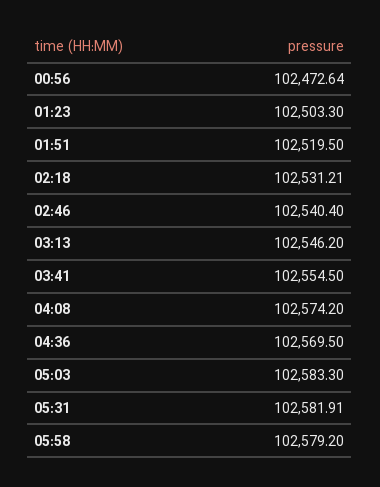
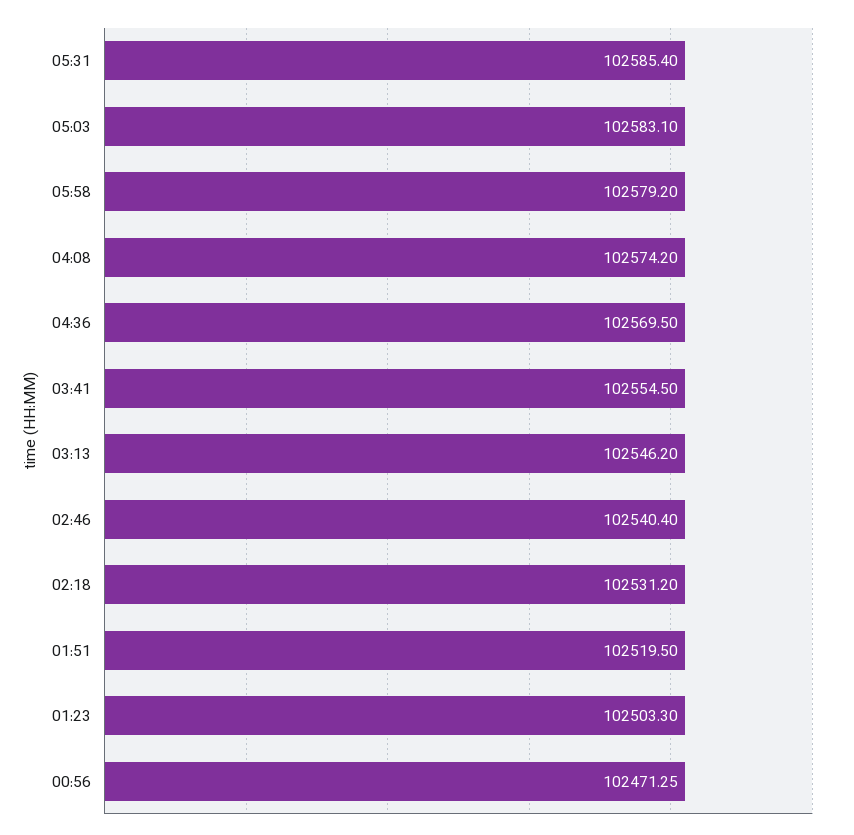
  {
-   "00:56": 102472.64,
+   "00:56": 102471.25,
    "01:23": 102503.3,
    "01:51": 102519.5,
-   "02:18": 102531.21,
+   "02:18": 102531.2,
    "02:46": 102540.4,
    "03:13": 102546.2,
    "03:41": 102554.5,
    "04:08": 102574.2,
    "04:36": 102569.5,
-   "05:03": 102583.3,
+   "05:03": 102583.1,
-   "05:31": 102581.91,
+   "05:31": 102585.4,
    "05:58": 102579.2
  }

